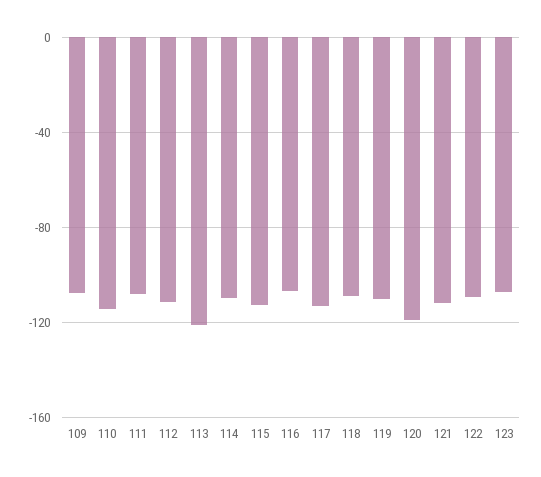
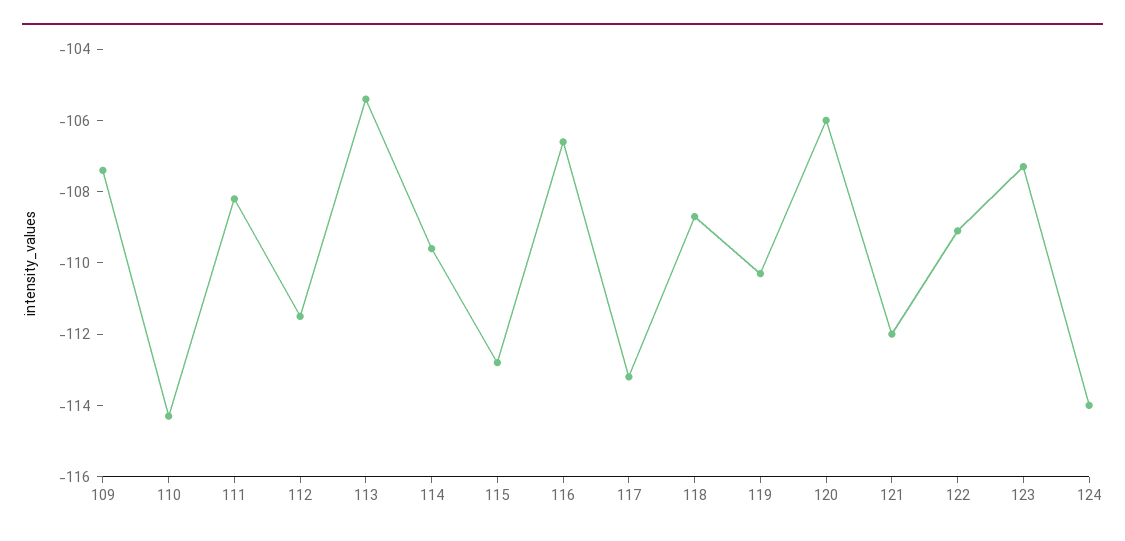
  {
    "109": -107.5,
    "110": -114.5,
    "111": -108,
    "112": -111.5,
-   "113": -120,
+   "113": -105.5,
    "114": -109.5,
    "115": -113,
    "116": -106.5,
    "117": -113,
    "118": -108.5,
    "119": -110.5,
-   "120": -120,
+   "120": -106,
    "121": -112,
    "122": -109,
-   "123": -107.5
+   "123": -107.5,
+   "124": -114
  }

